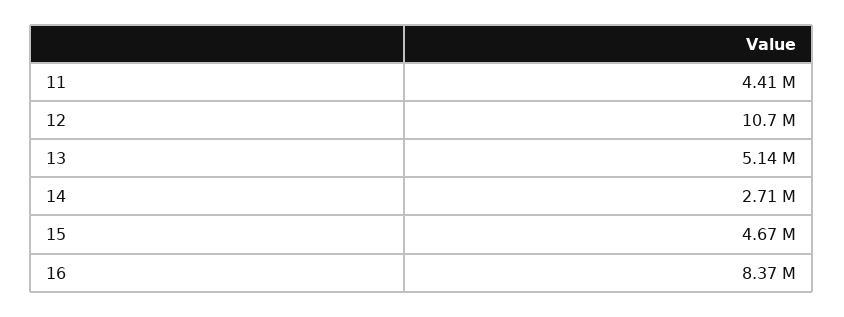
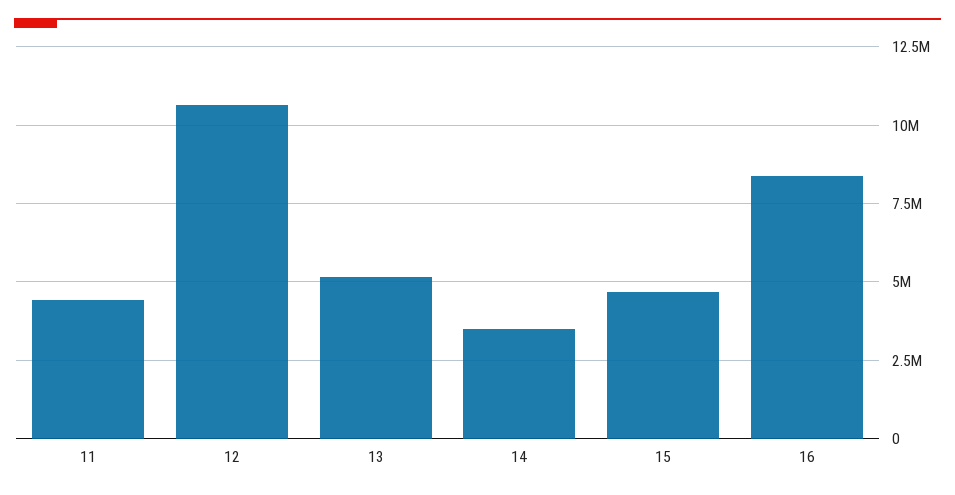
  {
    "11": 4410000,
    "12": 10700000,
    "13": 5140000,
-   "14": 2710000,
+   "14": 3500000,
    "15": 4670000,
    "16": 8370000
  }

